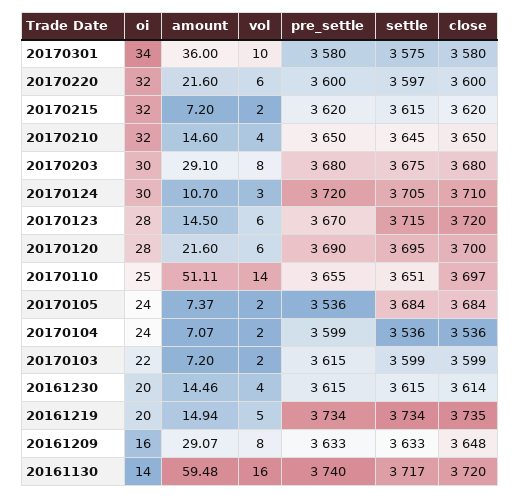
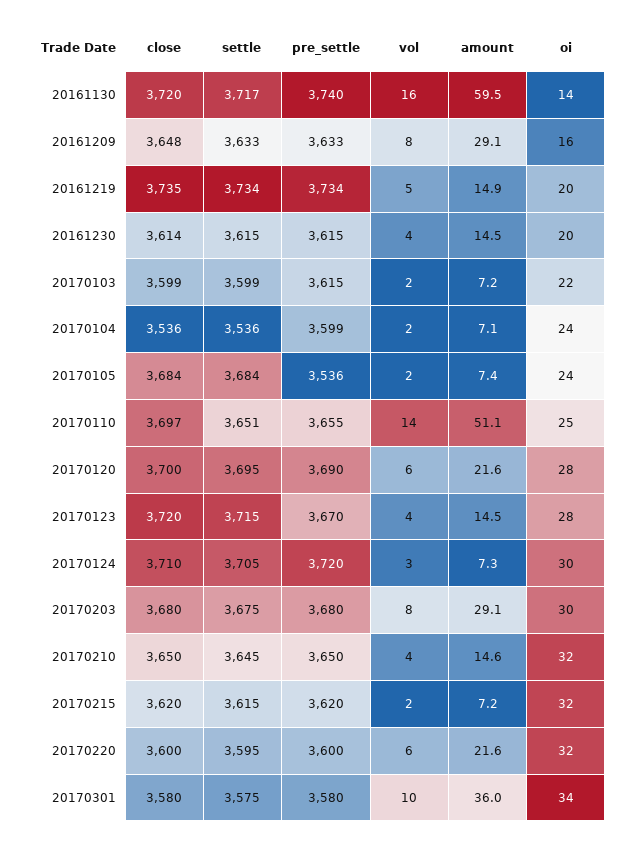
  {
    "oi": {
      "20170301": 34,
      "20170220": 32,
      "20170215": 32,
      "20170210": 32,
      "20170203": 30,
      "20170124": 30,
      "20170123": 28,
      "20170120": 28,
      "20170110": 25,
      "20170105": 24,
      "20170104": 24,
      "20170103": 22,
      "20161230": 20,
      "20161219": 20,
      "20161209": 16,
      "20161130": 14
    },
    "amount": {
      "20170301": 36,
      "20170220": 21.6,
      "20170215": 7.2,
      "20170210": 14.6,
      "20170203": 29.1,
-     "20170124": 10.7,
+     "20170124": 7.3,
      "20170123": 14.5,
      "20170120": 21.6,
      "20170110": 51.11,
      "20170105": 7.37,
      "20170104": 7.07,
      "20170103": 7.2,
      "20161230": 14.46,
      "20161219": 14.94,
      "20161209": 29.07,
      "20161130": 59.48
    },
    "vol": {
      "20170301": 10,
      "20170220": 6,
      "20170215": 2,
      "20170210": 4,
      "20170203": 8,
      "20170124": 3,
-     "20170123": 6,
+     "20170123": 4,
      "20170120": 6,
      "20170110": 14,
      "20170105": 2,
      "20170104": 2,
      "20170103": 2,
      "20161230": 4,
      "20161219": 5,
      "20161209": 8,
      "20161130": 16
    },
    "pre_settle": {
      "20170301": 3580,
      "20170220": 3600,
      "20170215": 3620,
      "20170210": 3650,
      "20170203": 3680,
      "20170124": 3720,
      "20170123": 3670,
      "20170120": 3690,
      "20170110": 3655,
      "20170105": 3536,
      "20170104": 3599,
      "20170103": 3615,
      "20161230": 3615,
      "20161219": 3734,
      "20161209": 3633,
      "20161130": 3740
    },
    "settle": {
      "20170301": 3575,
-     "20170220": 3597,
+     "20170220": 3595,
      "20170215": 3615,
      "20170210": 3645,
      "20170203": 3675,
      "20170124": 3705,
      "20170123": 3715,
      "20170120": 3695,
      "20170110": 3651,
      "20170105": 3684,
      "20170104": 3536,
      "20170103": 3599,
      "20161230": 3615,
      "20161219": 3734,
      "20161209": 3633,
      "20161130": 3717
    },
    "close": {
      "20170301": 3580,
      "20170220": 3600,
      "20170215": 3620,
      "20170210": 3650,
      "20170203": 3680,
      "20170124": 3710,
      "20170123": 3720,
      "20170120": 3700,
      "20170110": 3697,
      "20170105": 3684,
      "20170104": 3536,
      "20170103": 3599,
      "20161230": 3614,
      "20161219": 3735,
      "20161209": 3648,
      "20161130": 3720
    }
  }

